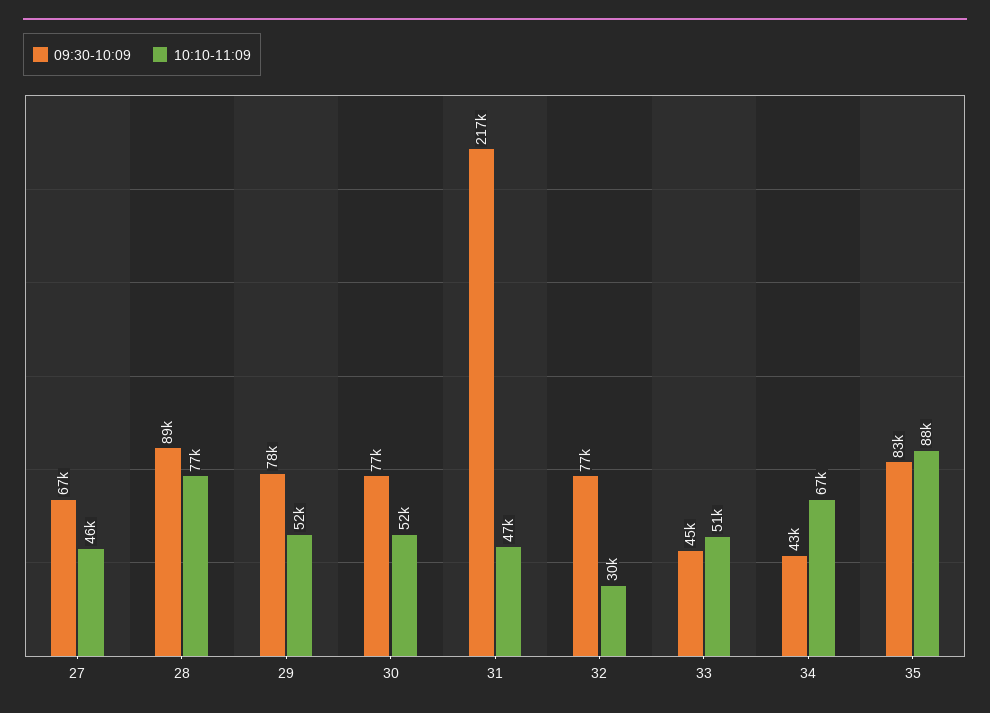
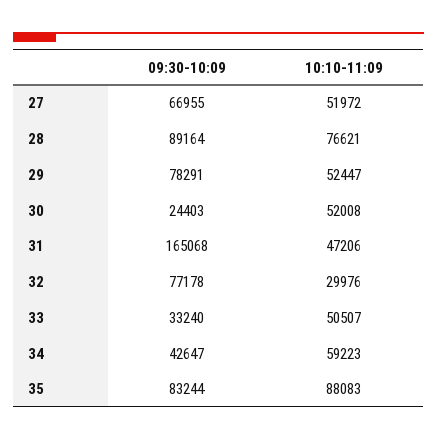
  {
    "09:30-10:09": {
      "27": 66955,
      "28": 89164,
      "29": 78291,
-     "30": 77000,
+     "30": 24403,
-     "31": 217000,
+     "31": 165068,
      "32": 77178,
-     "33": 45000,
+     "33": 33240,
      "34": 42647,
      "35": 83244
    },
    "10:10-11:09": {
-     "27": 46000,
+     "27": 51972,
      "28": 76621,
      "29": 52447,
      "30": 52008,
      "31": 47206,
      "32": 29976,
      "33": 50507,
-     "34": 67000,
+     "34": 59223,
      "35": 88083
    }
  }

